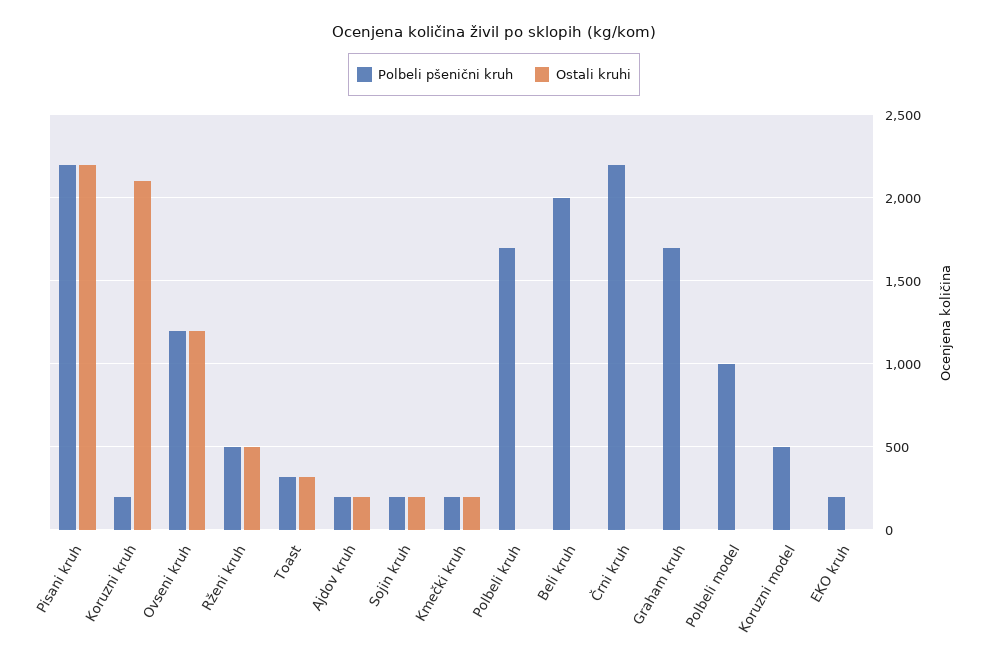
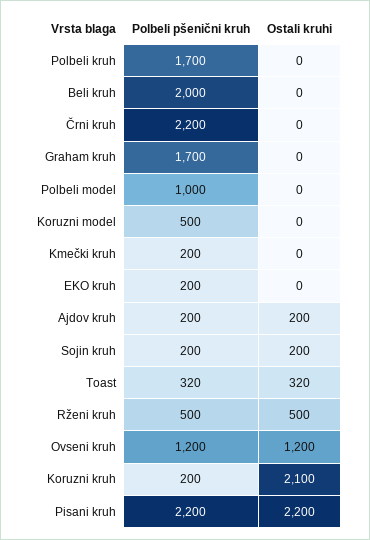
  {
    "Polbeli pšenični kruh": {
      "Pisani kruh": 2200,
      "Koruzni kruh": 200,
      "Ovseni kruh": 1200,
      "Rženi kruh": 500,
      "Toast": 320,
      "Ajdov kruh": 200,
      "Sojin kruh": 200,
      "Kmečki kruh": 200,
      "Polbeli kruh": 1700,
      "Beli kruh": 2000,
      "Črni kruh": 2200,
      "Graham kruh": 1700,
      "Polbeli model": 1000,
      "Koruzni model": 500,
      "EKO kruh": 200
    },
    "Ostali kruhi": {
      "Pisani kruh": 2200,
      "Koruzni kruh": 2100,
      "Ovseni kruh": 1200,
      "Rženi kruh": 500,
      "Toast": 320,
      "Ajdov kruh": 200,
      "Sojin kruh": 200,
-     "Kmečki kruh": 200,
+     "Kmečki kruh": 0,
      "Polbeli kruh": 0,
      "Beli kruh": 0,
      "Črni kruh": 0,
      "Graham kruh": 0,
      "Polbeli model": 0,
      "Koruzni model": 0,
      "EKO kruh": 0
    }
  }

